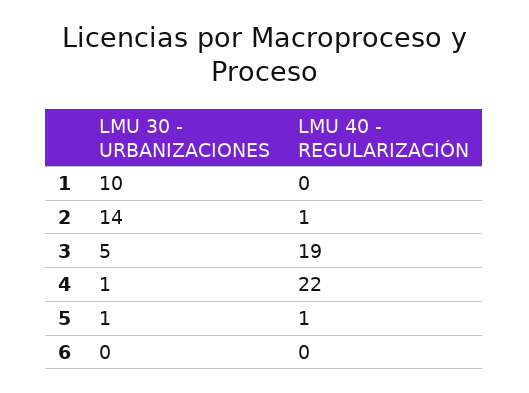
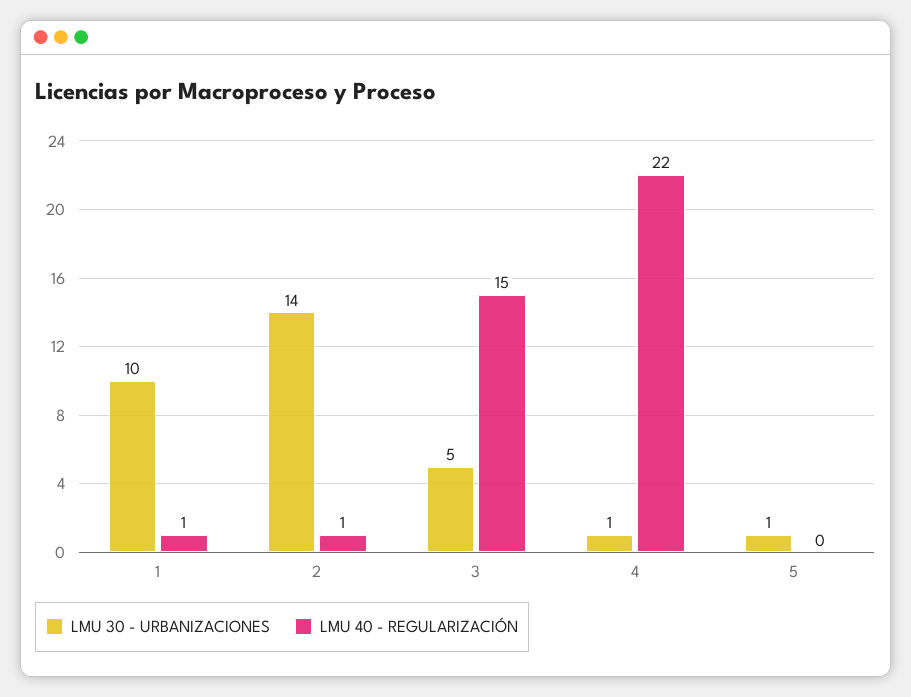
  {
    "LMU 30 - URBANIZACIONES": {
      "1": 10,
      "2": 14,
      "3": 5,
      "4": 1,
-     "5": 1,
+     "5": 1
-     "6": 0
    },
    "LMU 40 - REGULARIZACIÓN": {
-     "1": 0,
+     "1": 1,
      "2": 1,
-     "3": 19,
+     "3": 15,
      "4": 22,
-     "5": 1,
+     "5": 0
-     "6": 0
    }
  }

